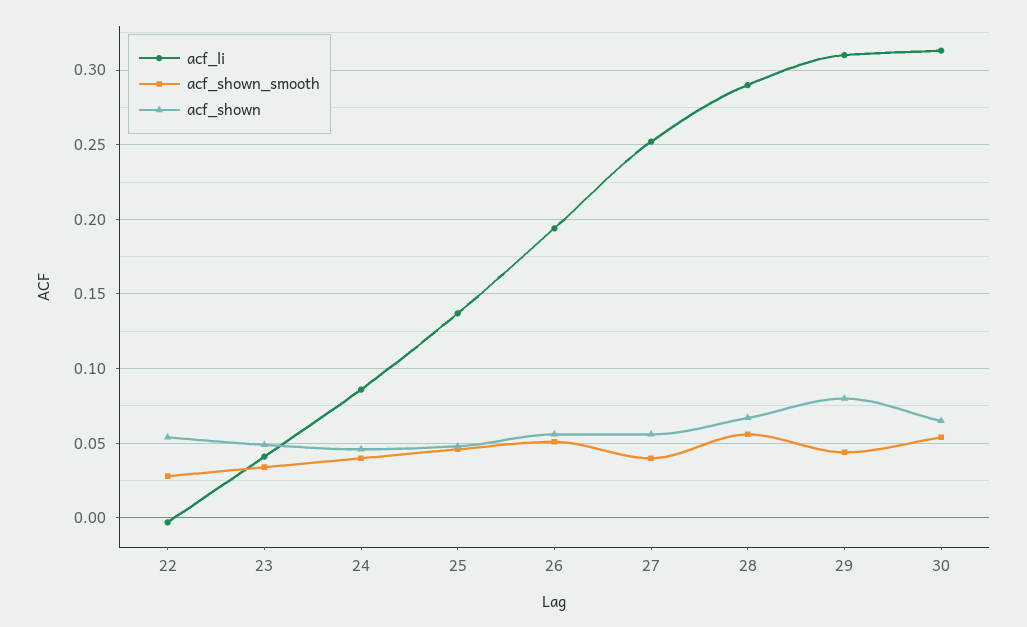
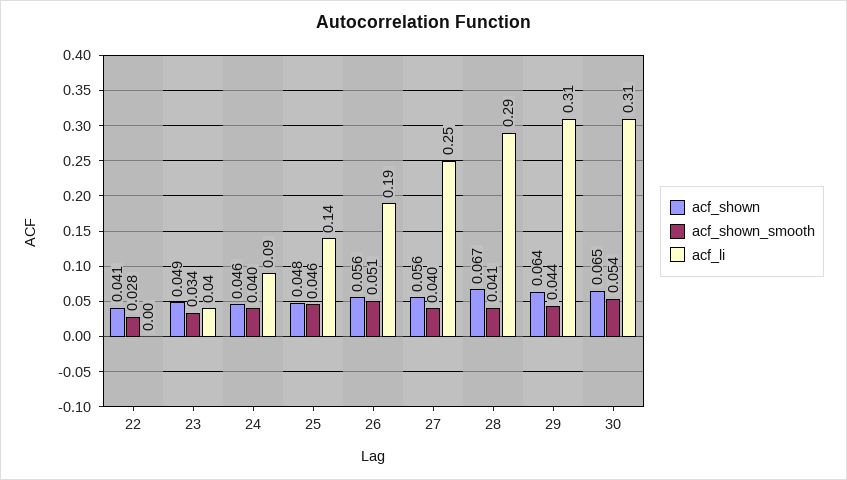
  {
    "acf_li": {
      "22": 0,
      "23": 0.04,
      "24": 0.09,
      "25": 0.14,
      "26": 0.19,
      "27": 0.25,
      "28": 0.29,
      "29": 0.31,
      "30": 0.31
    },
    "acf_shown_smooth": {
      "22": 0.028,
      "23": 0.034,
      "24": 0.04,
      "25": 0.046,
      "26": 0.051,
      "27": 0.04,
-     "28": 0.055,
+     "28": 0.041,
      "29": 0.044,
      "30": 0.054
    },
    "acf_shown": {
-     "22": 0.055,
+     "22": 0.041,
      "23": 0.049,
      "24": 0.046,
      "25": 0.048,
      "26": 0.056,
      "27": 0.056,
      "28": 0.067,
-     "29": 0.08,
+     "29": 0.064,
      "30": 0.065
    }
  }

